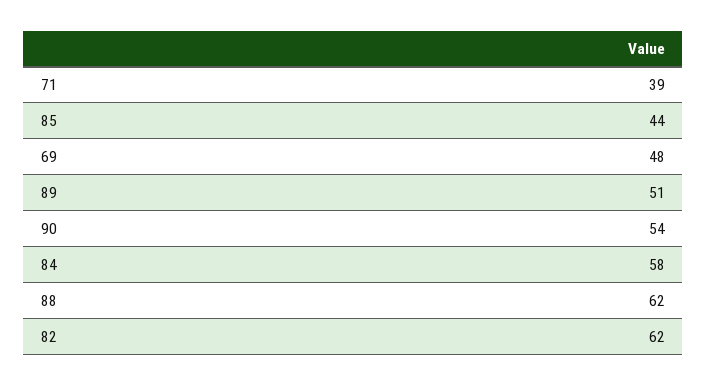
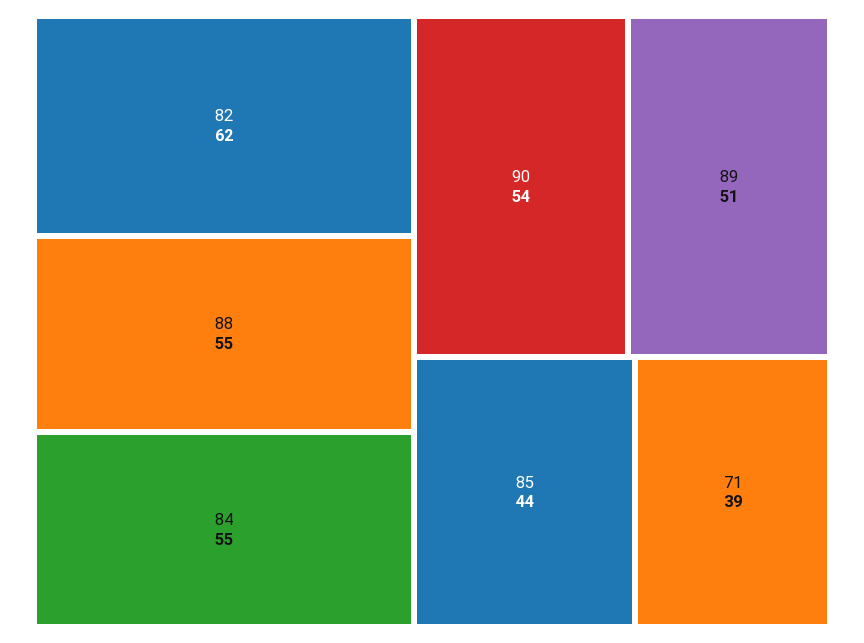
  {
    "71": 39,
    "85": 44,
-   "69": 48,
    "89": 51,
    "90": 54,
-   "84": 58,
+   "84": 55,
-   "88": 62,
+   "88": 55,
    "82": 62
  }

